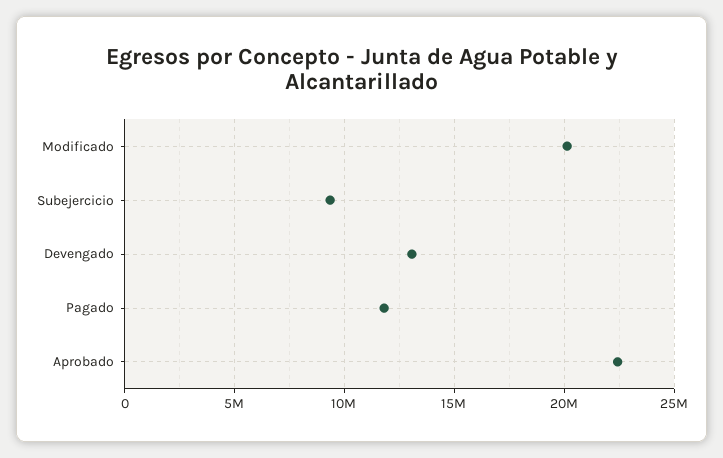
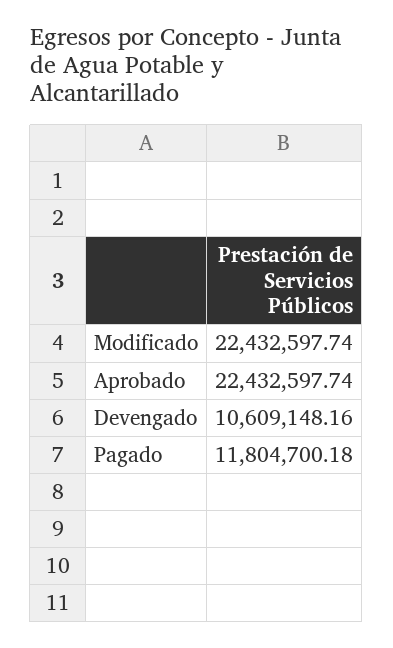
  {
-   "Modificado": 20000000,
+   "Modificado": 22432597.74,
-   "Subejercicio": 9500000,
-   "Devengado": 13000000,
+   "Devengado": 10609148.16,
    "Pagado": 11804700.18,
    "Aprobado": 22432597.74
  }

